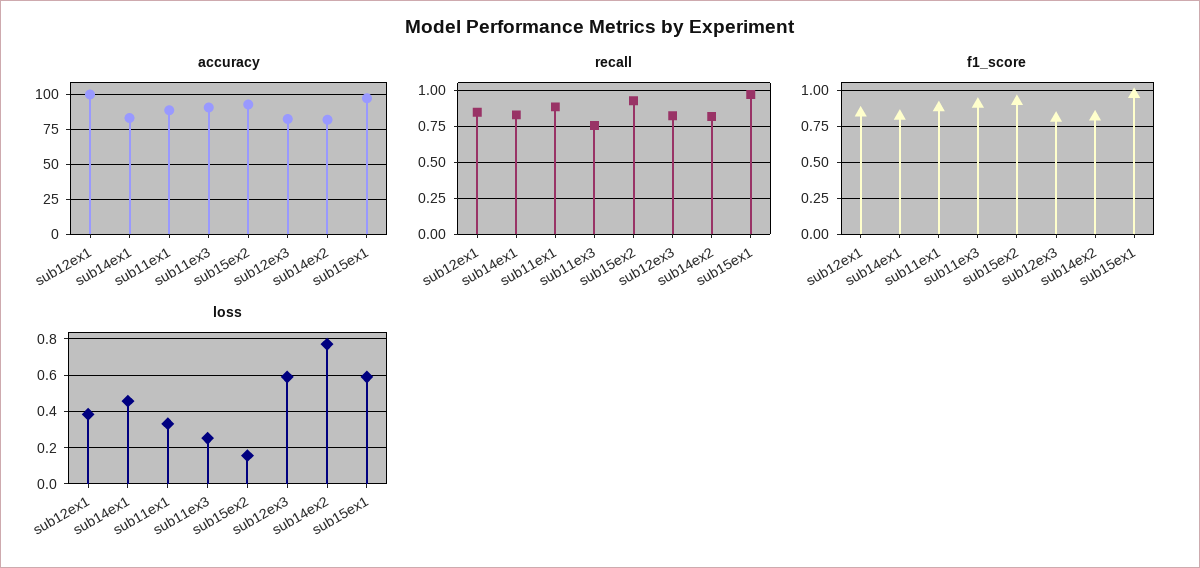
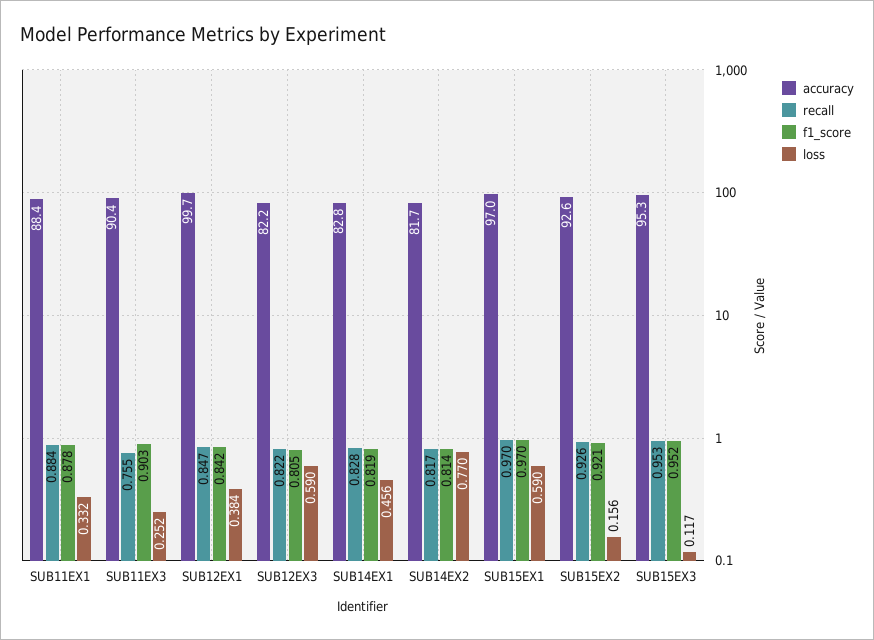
  {
    "accuracy": {
      "sub12ex1": 99.7,
      "sub14ex1": 82.8,
      "sub11ex1": 88.4,
      "sub11ex3": 90.4,
      "sub15ex2": 92.6,
      "sub12ex3": 82.2,
      "sub14ex2": 81.7,
-     "sub15ex1": 97
+     "sub15ex1": 97,
+     "SUB15EX3": 95.3
    },
    "recall": {
      "sub12ex1": 0.847,
      "sub14ex1": 0.828,
      "sub11ex1": 0.884,
      "sub11ex3": 0.755,
      "sub15ex2": 0.926,
      "sub12ex3": 0.822,
      "sub14ex2": 0.817,
-     "sub15ex1": 0.97
+     "sub15ex1": 0.97,
+     "SUB15EX3": 0.953
    },
    "f1_score": {
      "sub12ex1": 0.842,
      "sub14ex1": 0.819,
      "sub11ex1": 0.878,
      "sub11ex3": 0.903,
      "sub15ex2": 0.921,
      "sub12ex3": 0.805,
      "sub14ex2": 0.814,
-     "sub15ex1": 0.97
+     "sub15ex1": 0.97,
+     "SUB15EX3": 0.952
    },
    "loss": {
      "sub12ex1": 0.384,
      "sub14ex1": 0.456,
      "sub11ex1": 0.332,
      "sub11ex3": 0.252,
      "sub15ex2": 0.156,
      "sub12ex3": 0.59,
      "sub14ex2": 0.77,
-     "sub15ex1": 0.59
+     "sub15ex1": 0.59,
+     "SUB15EX3": 0.117
    }
  }

